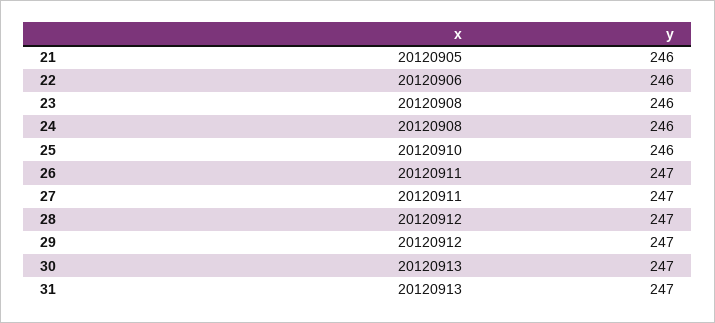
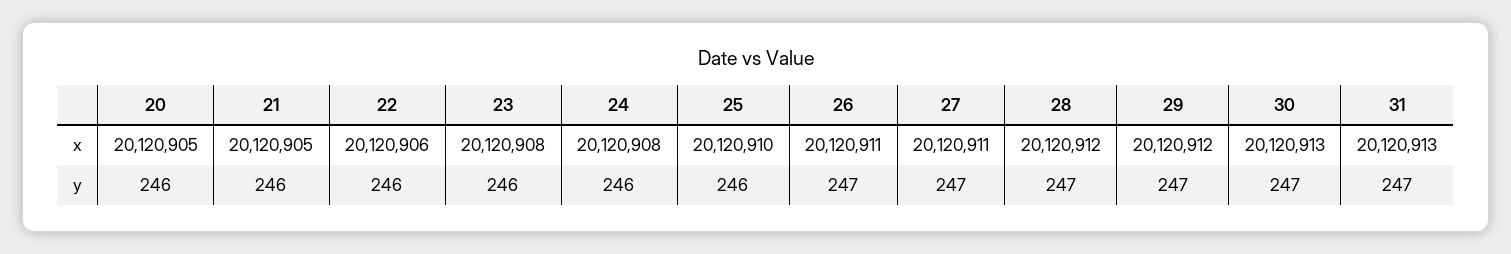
  {
    "x": {
      "21": 20120905,
      "22": 20120906,
      "23": 20120908,
      "24": 20120908,
      "25": 20120910,
      "26": 20120911,
      "27": 20120911,
      "28": 20120912,
      "29": 20120912,
      "30": 20120913,
-     "31": 20120913
+     "31": 20120913,
+     "20": 20120905
    },
    "y": {
      "21": 246,
      "22": 246,
      "23": 246,
      "24": 246,
      "25": 246,
      "26": 247,
      "27": 247,
      "28": 247,
      "29": 247,
      "30": 247,
-     "31": 247
+     "31": 247,
+     "20": 246
    }
  }

